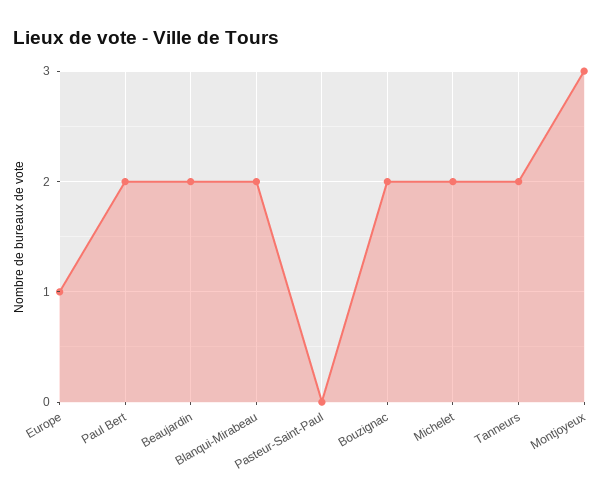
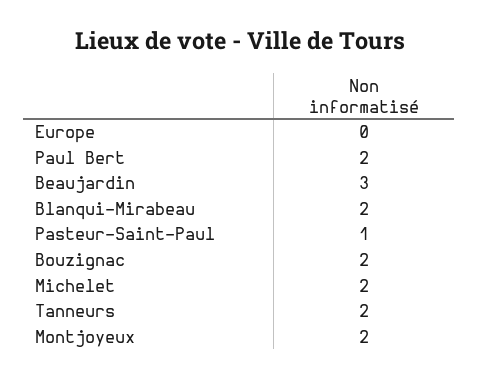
  {
-   "Europe": 1,
+   "Europe": 0,
    "Paul Bert": 2,
-   "Beaujardin": 2,
+   "Beaujardin": 3,
    "Blanqui-Mirabeau": 2,
-   "Pasteur-Saint-Paul": 0,
+   "Pasteur-Saint-Paul": 1,
    "Bouzignac": 2,
    "Michelet": 2,
    "Tanneurs": 2,
-   "Montjoyeux": 3
+   "Montjoyeux": 2
  }

